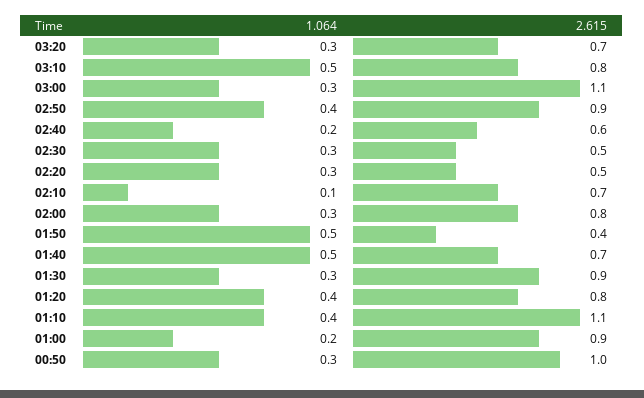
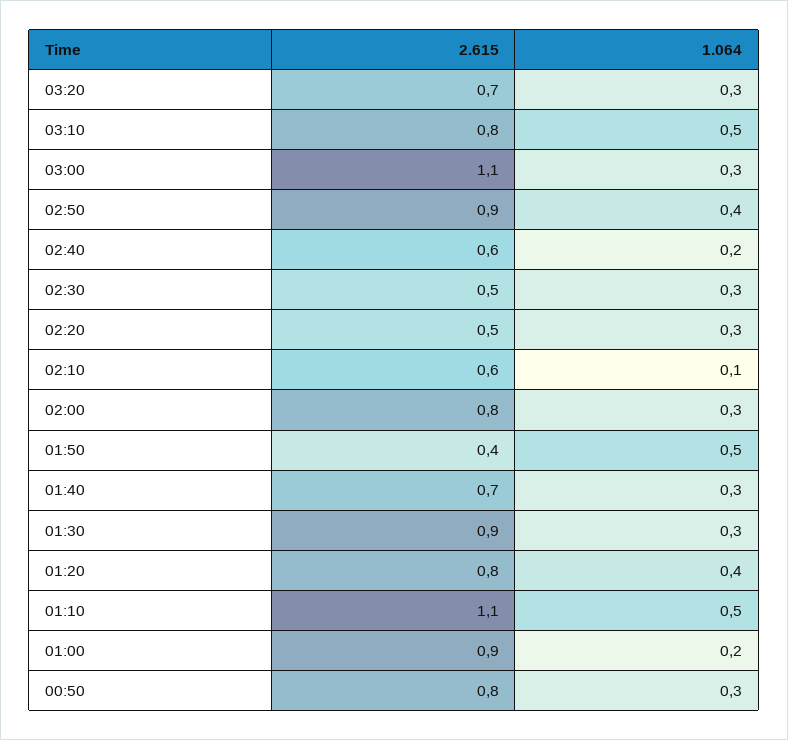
  {
    "1.064": {
      "03:20": 0.3,
      "03:10": 0.5,
      "03:00": 0.3,
      "02:50": 0.4,
      "02:40": 0.2,
      "02:30": 0.3,
      "02:20": 0.3,
      "02:10": 0.1,
      "02:00": 0.3,
      "01:50": 0.5,
-     "01:40": 0.5,
+     "01:40": 0.3,
      "01:30": 0.3,
      "01:20": 0.4,
-     "01:10": 0.4,
+     "01:10": 0.5,
      "01:00": 0.2,
      "00:50": 0.3
    },
    "2.615": {
      "03:20": 0.7,
      "03:10": 0.8,
      "03:00": 1.1,
      "02:50": 0.9,
      "02:40": 0.6,
      "02:30": 0.5,
      "02:20": 0.5,
-     "02:10": 0.7,
+     "02:10": 0.6,
      "02:00": 0.8,
      "01:50": 0.4,
      "01:40": 0.7,
      "01:30": 0.9,
      "01:20": 0.8,
      "01:10": 1.1,
      "01:00": 0.9,
-     "00:50": 1
+     "00:50": 0.8
    }
  }

